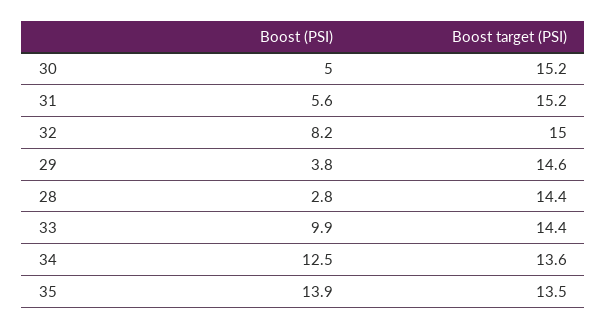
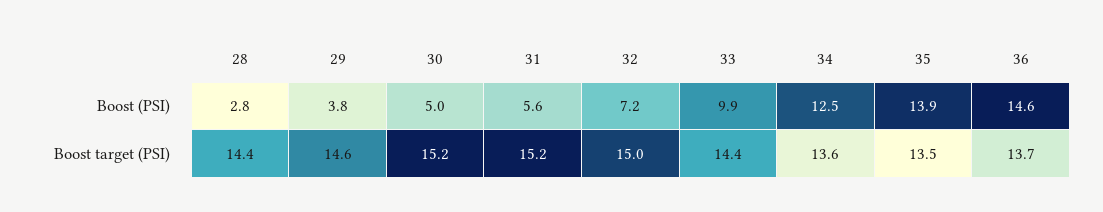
  {
    "Boost (PSI)": {
      "30": 5,
      "31": 5.6,
-     "32": 8.2,
+     "32": 7.2,
      "29": 3.8,
      "28": 2.8,
      "33": 9.9,
      "34": 12.5,
-     "35": 13.9
+     "35": 13.9,
+     "36": 14.6
    },
    "Boost target (PSI)": {
      "30": 15.2,
      "31": 15.2,
      "32": 15,
      "29": 14.6,
      "28": 14.4,
      "33": 14.4,
      "34": 13.6,
-     "35": 13.5
+     "35": 13.5,
+     "36": 13.7
    }
  }

